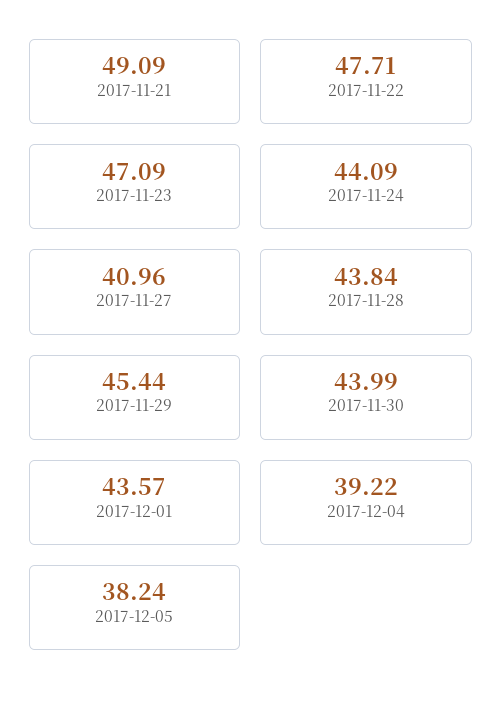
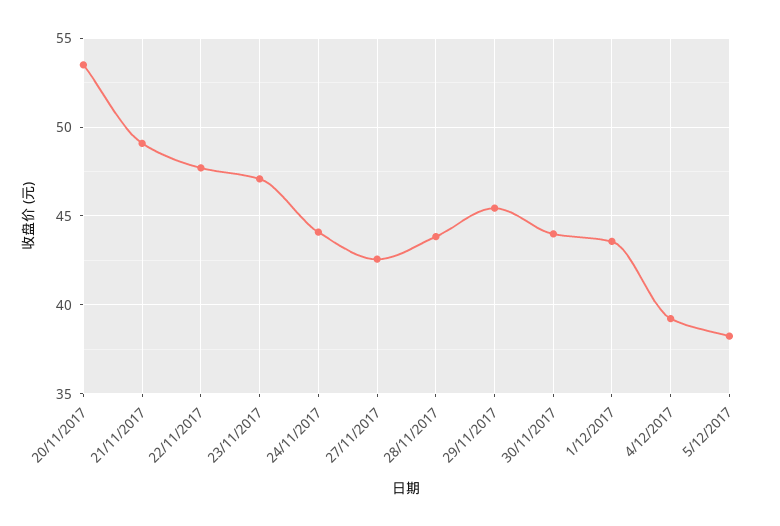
  {
    "2017-11-21": 49.09,
    "2017-11-22": 47.71,
    "2017-11-23": 47.09,
    "2017-11-24": 44.09,
-   "2017-11-27": 40.96,
+   "2017-11-27": 42.5,
    "2017-11-28": 43.84,
    "2017-11-29": 45.44,
    "2017-11-30": 43.99,
    "2017-12-01": 43.57,
    "2017-12-04": 39.22,
-   "2017-12-05": 38.24
+   "2017-12-05": 38.24,
+   "20/11/2017": 53.5
  }

